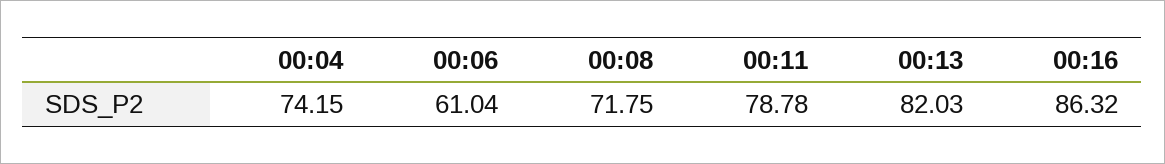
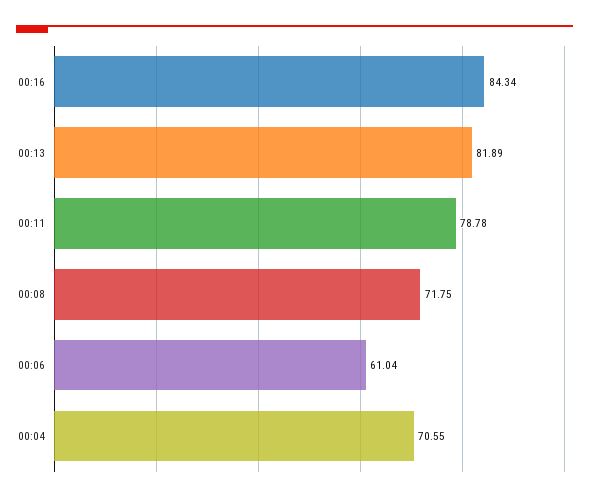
  {
-   "00:04": 74.15,
+   "00:04": 70.55,
    "00:06": 61.04,
    "00:08": 71.75,
    "00:11": 78.78,
-   "00:13": 82.03,
+   "00:13": 81.89,
-   "00:16": 86.32
+   "00:16": 84.34
  }

